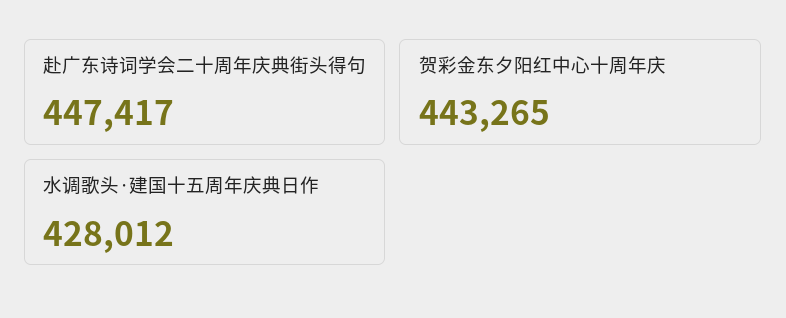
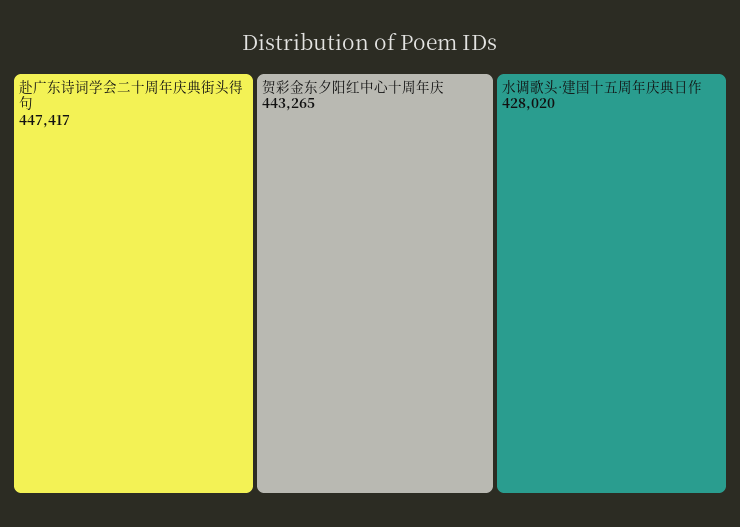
  {
    "赴广东诗词学会二十周年庆典街头得句": 447417,
    "贺彩金东夕阳红中心十周年庆": 443265,
-   "水调歌头·建国十五周年庆典日作": 428012
+   "水调歌头·建国十五周年庆典日作": 428020
  }

